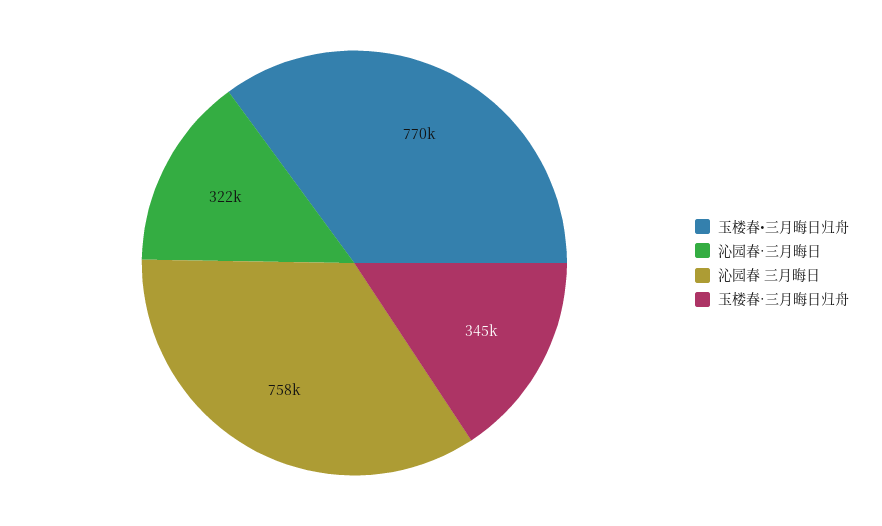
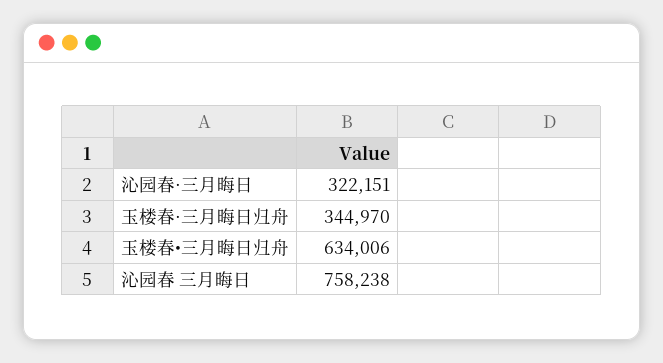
  {
-   "玉楼春•三月晦日归舟": 770000,
+   "玉楼春•三月晦日归舟": 634006,
    "沁园春·三月晦日": 322151,
    "沁园春 三月晦日": 758238,
    "玉楼春·三月晦日归舟": 344970
  }

